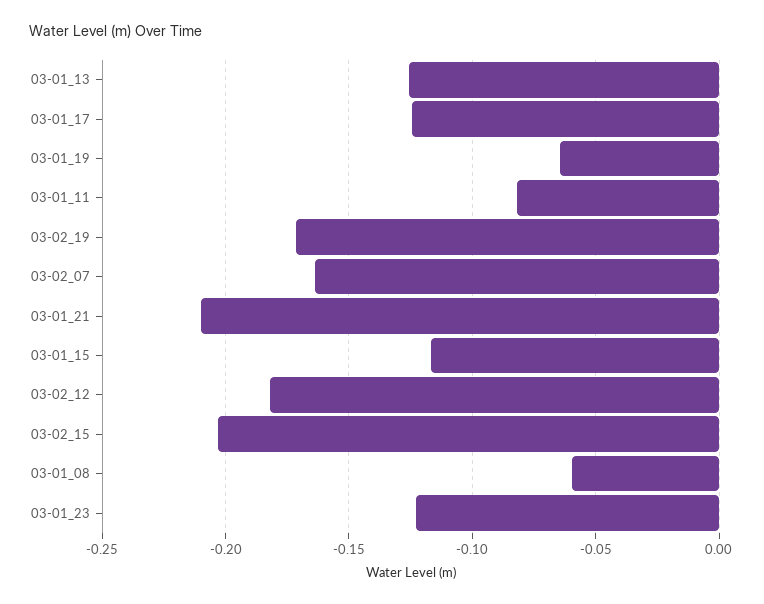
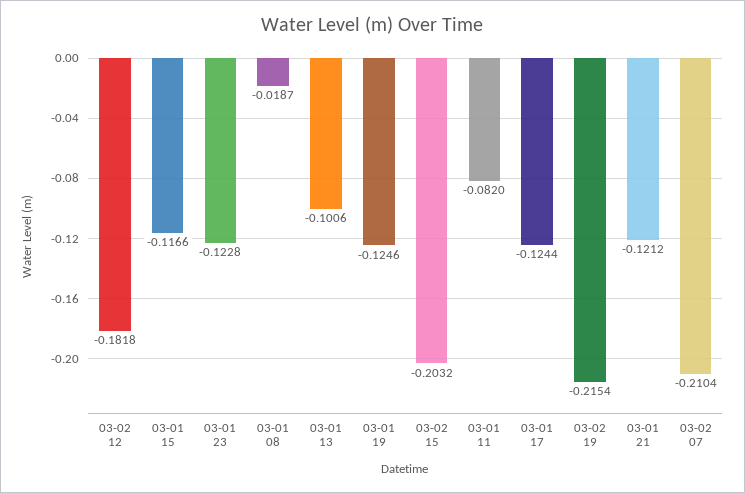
  {
-   "03-01_13": -0.125,
+   "03-01_13": -0.1006,
    "03-01_17": -0.1244,
-   "03-01_19": -0.065,
+   "03-01_19": -0.1246,
    "03-01_11": -0.082,
-   "03-02_19": -0.17,
+   "03-02_19": -0.2154,
-   "03-02_07": -0.165,
+   "03-02_07": -0.2104,
-   "03-01_21": -0.21,
+   "03-01_21": -0.1212,
    "03-01_15": -0.1166,
    "03-02_12": -0.1818,
    "03-02_15": -0.2032,
-   "03-01_08": -0.06,
+   "03-01_08": -0.0187,
    "03-01_23": -0.1228
  }

